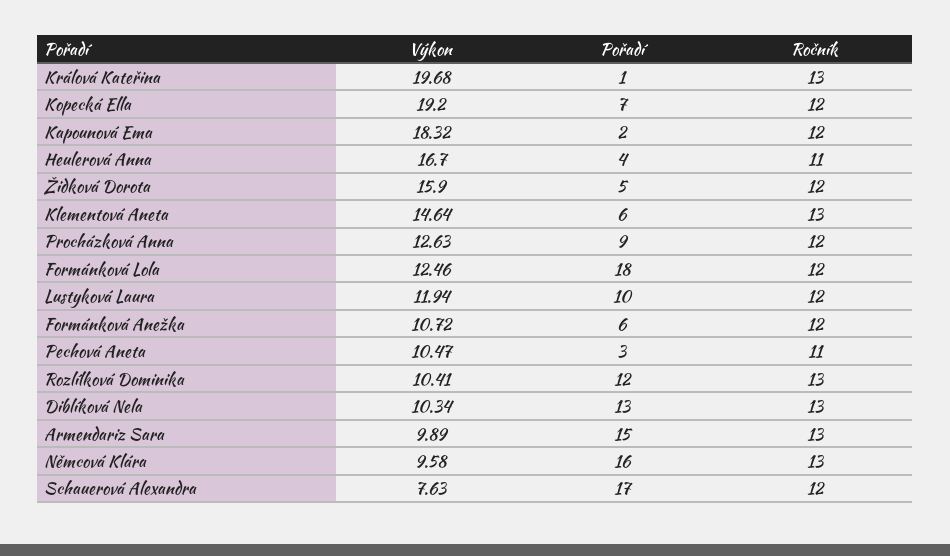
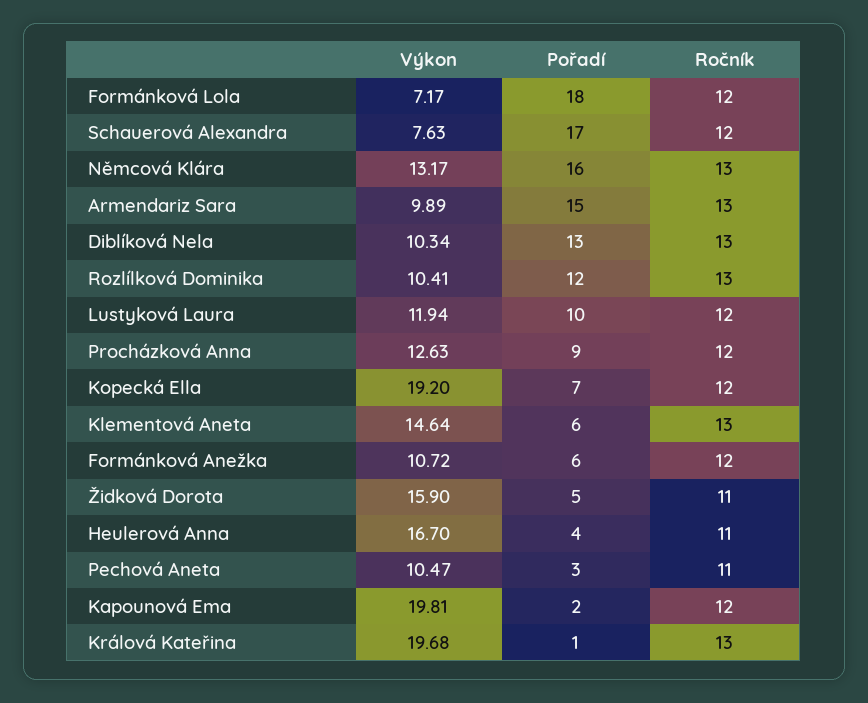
  {
    "Výkon": {
      "Králová Kateřina": 19.68,
      "Kopecká Ella": 19.2,
-     "Kapounová Ema": 18.32,
+     "Kapounová Ema": 19.81,
      "Heulerová Anna": 16.7,
      "Židková Dorota": 15.9,
      "Klementová Aneta": 14.64,
      "Procházková Anna": 12.63,
-     "Formánková Lola": 12.46,
+     "Formánková Lola": 7.17,
      "Lustyková Laura": 11.94,
      "Formánková Anežka": 10.72,
      "Pechová Aneta": 10.47,
      "Rozlílková Dominika": 10.41,
      "Diblíková Nela": 10.34,
      "Armendariz Sara": 9.89,
-     "Němcová Klára": 9.58,
+     "Němcová Klára": 13.17,
      "Schauerová Alexandra": 7.63
    },
    "Pořadí": {
      "Králová Kateřina": 1,
      "Kopecká Ella": 7,
      "Kapounová Ema": 2,
      "Heulerová Anna": 4,
      "Židková Dorota": 5,
      "Klementová Aneta": 6,
      "Procházková Anna": 9,
      "Formánková Lola": 18,
      "Lustyková Laura": 10,
      "Formánková Anežka": 6,
      "Pechová Aneta": 3,
      "Rozlílková Dominika": 12,
      "Diblíková Nela": 13,
      "Armendariz Sara": 15,
      "Němcová Klára": 16,
      "Schauerová Alexandra": 17
    },
    "Ročník": {
      "Králová Kateřina": 13,
      "Kopecká Ella": 12,
      "Kapounová Ema": 12,
      "Heulerová Anna": 11,
-     "Židková Dorota": 12,
+     "Židková Dorota": 11,
      "Klementová Aneta": 13,
      "Procházková Anna": 12,
      "Formánková Lola": 12,
      "Lustyková Laura": 12,
      "Formánková Anežka": 12,
      "Pechová Aneta": 11,
      "Rozlílková Dominika": 13,
      "Diblíková Nela": 13,
      "Armendariz Sara": 13,
      "Němcová Klára": 13,
      "Schauerová Alexandra": 12
    }
  }

